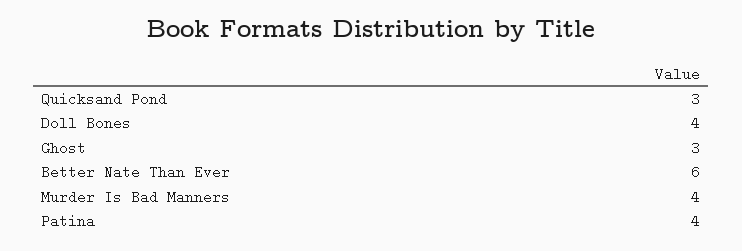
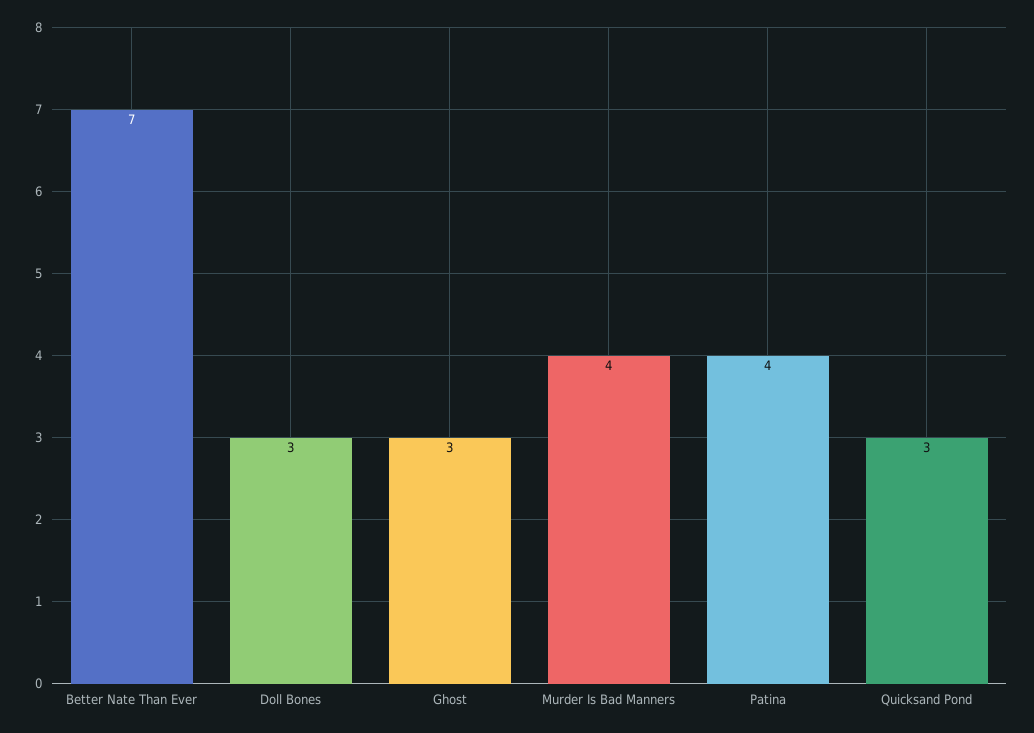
  {
    "Quicksand Pond": 3,
-   "Doll Bones": 4,
+   "Doll Bones": 3,
    "Ghost": 3,
-   "Better Nate Than Ever": 6,
+   "Better Nate Than Ever": 7,
    "Murder Is Bad Manners": 4,
    "Patina": 4
  }

